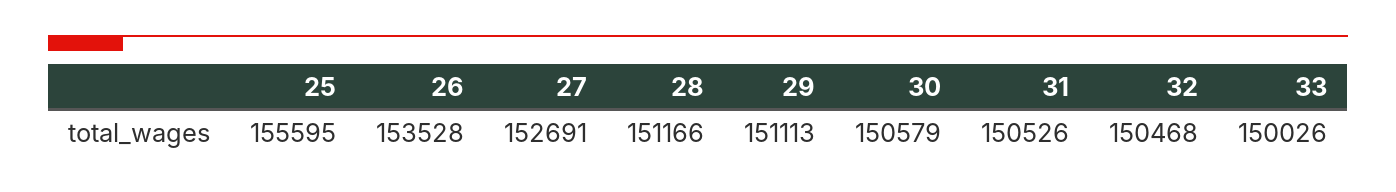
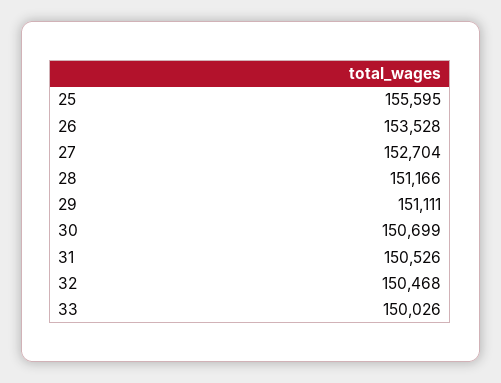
  {
    "25": 155595,
    "26": 153528,
-   "27": 152691,
+   "27": 152704,
    "28": 151166,
-   "29": 151113,
+   "29": 151111,
-   "30": 150579,
+   "30": 150699,
    "31": 150526,
    "32": 150468,
    "33": 150026
  }

